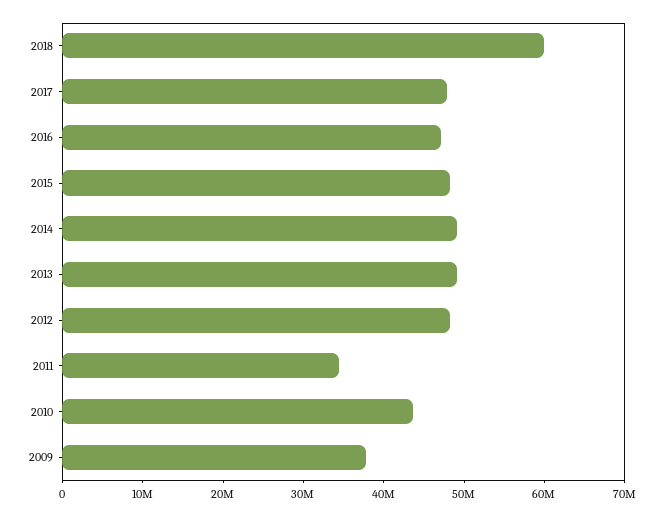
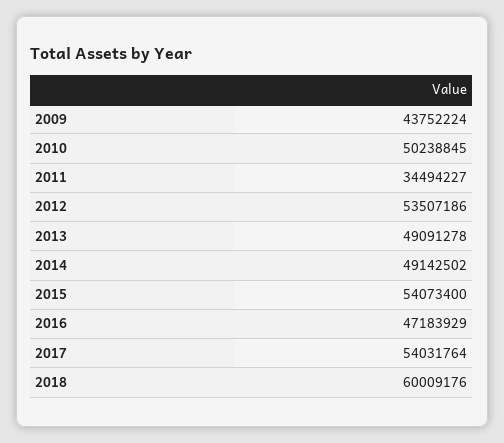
  {
    "2018": 60009176,
-   "2017": 48000000,
+   "2017": 54031764,
    "2016": 47183929,
-   "2015": 48000000,
+   "2015": 54073400,
    "2014": 49142502,
    "2013": 49091278,
-   "2012": 48000000,
+   "2012": 53507186,
    "2011": 34494227,
-   "2010": 44000000,
+   "2010": 50238845,
-   "2009": 38000000
+   "2009": 43752224
  }

